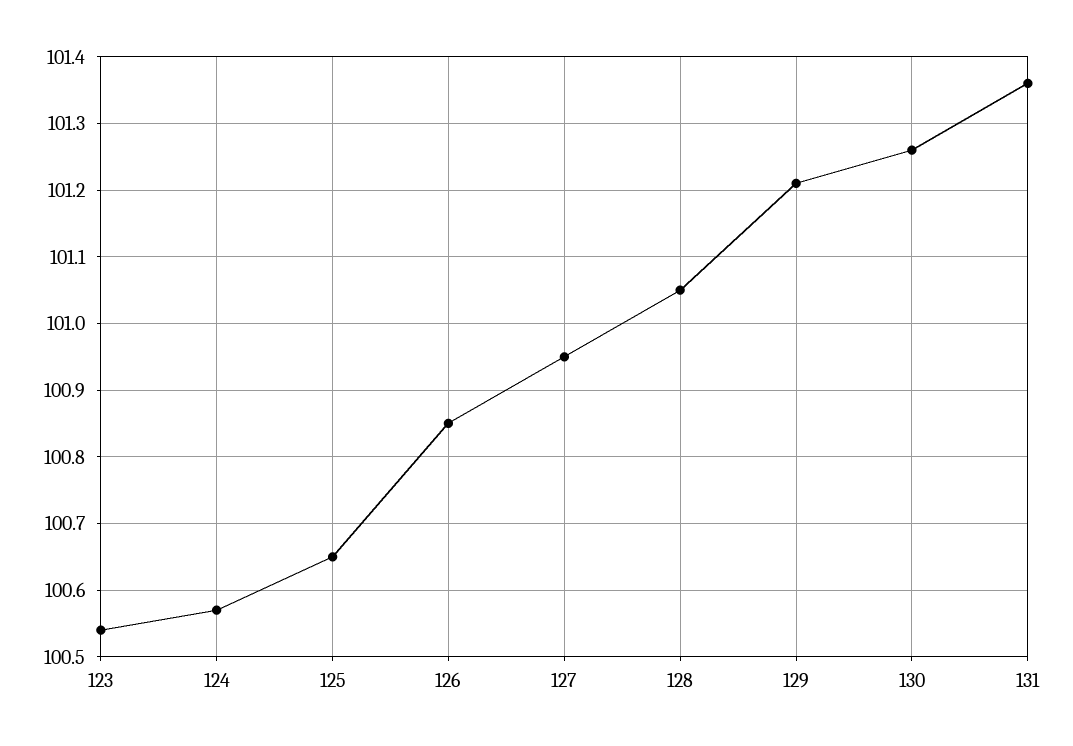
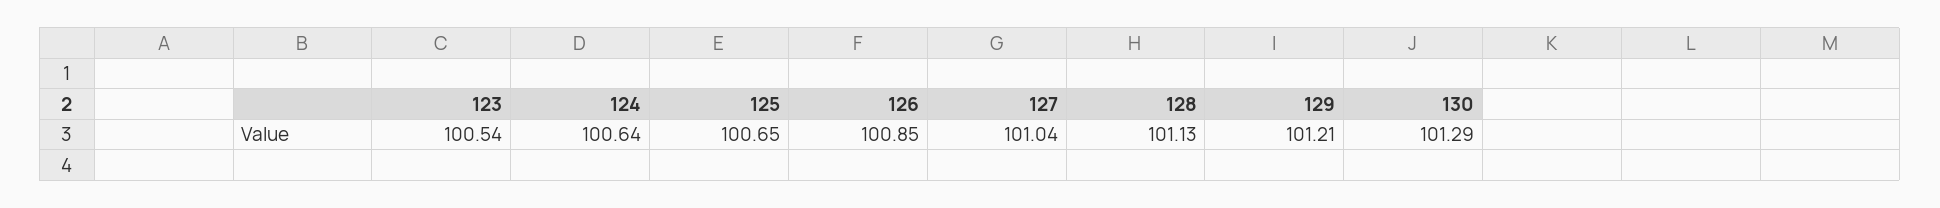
  {
    "123": 100.54,
-   "124": 100.57,
+   "124": 100.64,
    "125": 100.65,
    "126": 100.85,
-   "127": 100.95,
+   "127": 101.04,
-   "128": 101.05,
+   "128": 101.13,
    "129": 101.21,
-   "130": 101.26,
+   "130": 101.29
-   "131": 101.36
  }

